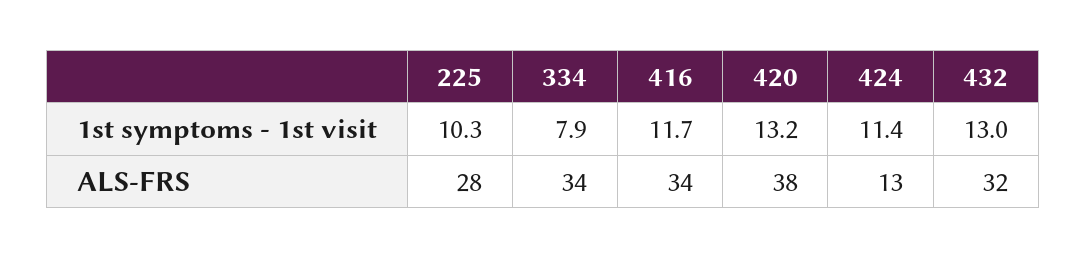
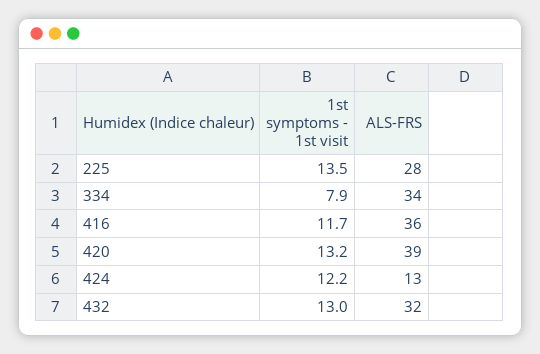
  {
    "225": {
-     "1st symptoms - 1st visit": 10.3,
+     "1st symptoms - 1st visit": 13.5,
      "ALS-FRS": 28
    },
    "334": {
      "1st symptoms - 1st visit": 7.9,
      "ALS-FRS": 34
    },
    "416": {
      "1st symptoms - 1st visit": 11.7,
-     "ALS-FRS": 34
+     "ALS-FRS": 36
    },
    "420": {
      "1st symptoms - 1st visit": 13.2,
-     "ALS-FRS": 38
+     "ALS-FRS": 39
    },
    "424": {
-     "1st symptoms - 1st visit": 11.4,
+     "1st symptoms - 1st visit": 12.2,
      "ALS-FRS": 13
    },
    "432": {
      "1st symptoms - 1st visit": 13,
      "ALS-FRS": 32
    }
  }

